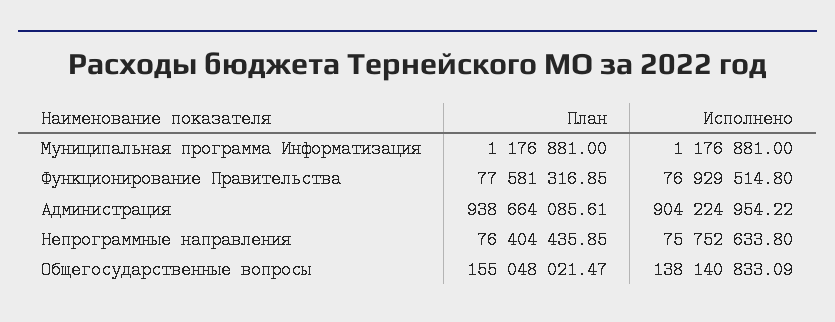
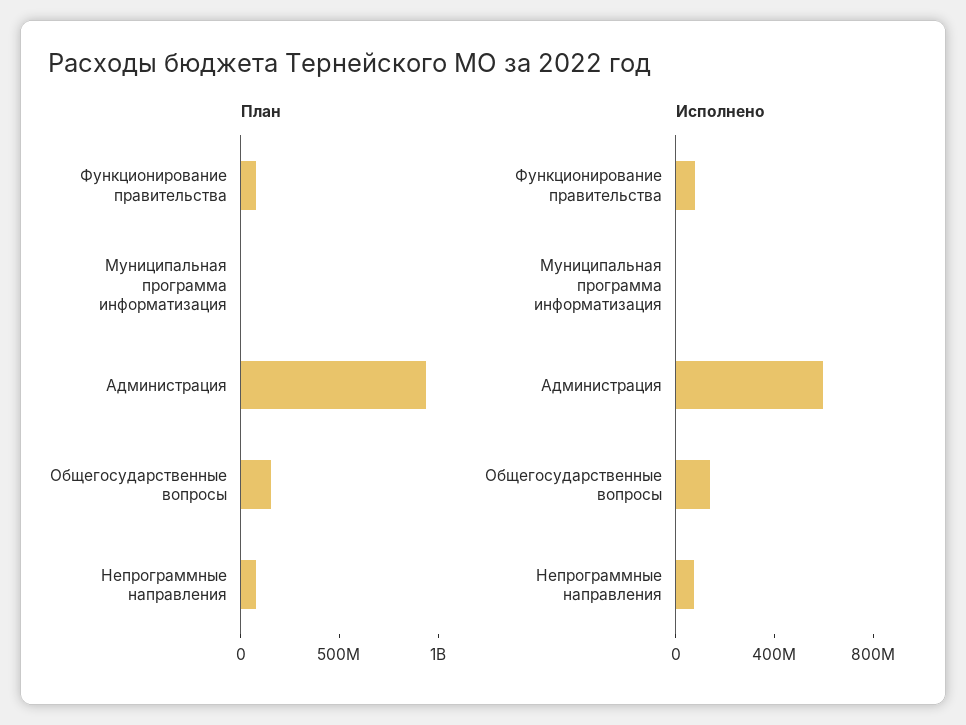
  {
    "План": {
      "Муниципальная программа Информатизация": 1176881,
      "Функционирование Правительства": 77581316.85,
      "Администрация": 938664085.61,
      "Непрограммные направления": 76404435.85,
      "Общегосударственные вопросы": 155048021.47
    },
    "Исполнено": {
      "Муниципальная программа Информатизация": 1176881,
      "Функционирование Правительства": 76929514.8,
-     "Администрация": 904224954.22,
+     "Администрация": 600000000,
      "Непрограммные направления": 75752633.8,
      "Общегосударственные вопросы": 138140833.09
    }
  }

